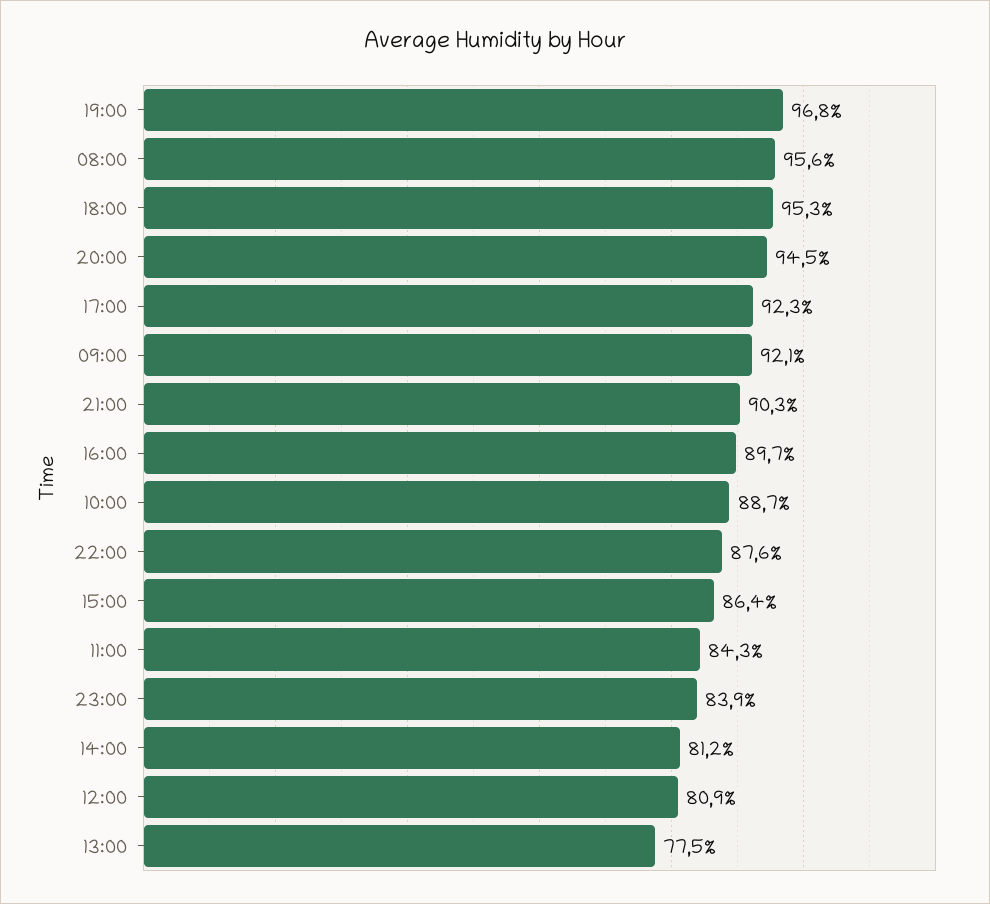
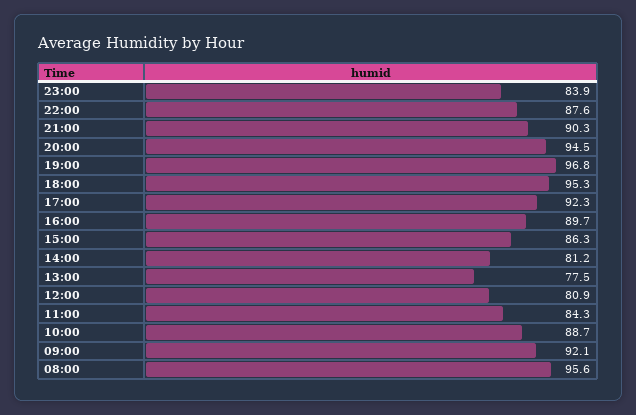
  {
    "19:00": 96.8,
    "08:00": 95.6,
    "18:00": 95.3,
    "20:00": 94.5,
    "17:00": 92.3,
    "09:00": 92.1,
    "21:00": 90.3,
    "16:00": 89.7,
    "10:00": 88.7,
    "22:00": 87.6,
-   "15:00": 86.4,
+   "15:00": 86.3,
    "11:00": 84.3,
    "23:00": 83.9,
    "14:00": 81.2,
    "12:00": 80.9,
    "13:00": 77.5
  }

